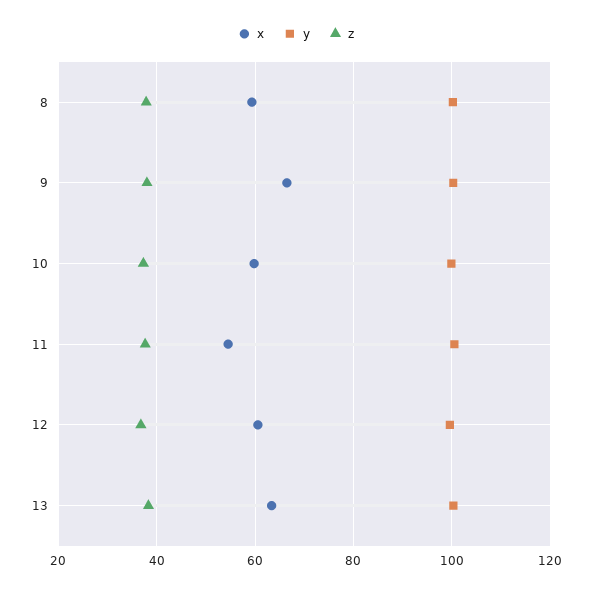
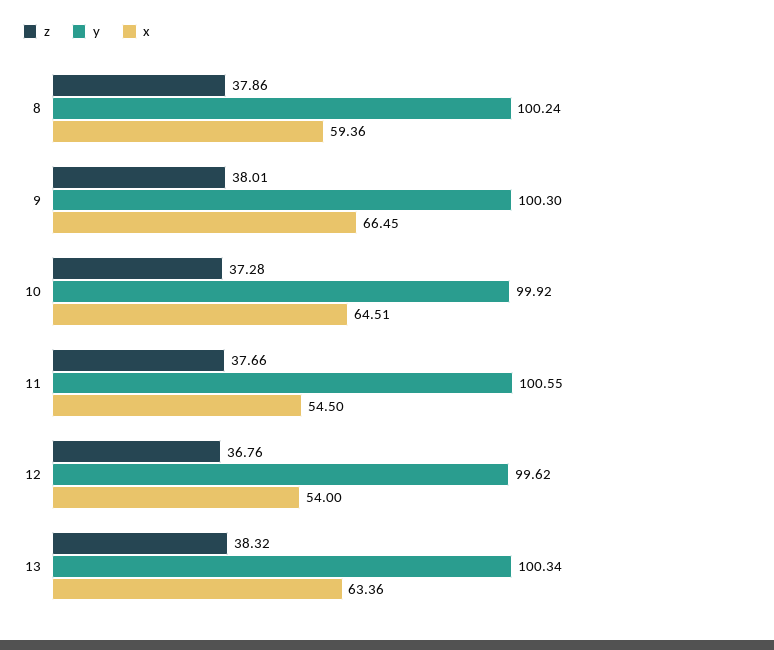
  {
    "x": {
      "8": 59.36,
      "9": 66.45,
-     "10": 60,
+     "10": 64.51,
      "11": 54.5,
-     "12": 60,
+     "12": 54,
      "13": 63.36
    },
    "y": {
      "8": 100.24,
      "9": 100.3,
      "10": 99.92,
      "11": 100.55,
      "12": 99.62,
      "13": 100.34
    },
    "z": {
      "8": 37.86,
      "9": 38.01,
      "10": 37.28,
      "11": 37.66,
      "12": 36.76,
      "13": 38.32
    }
  }

